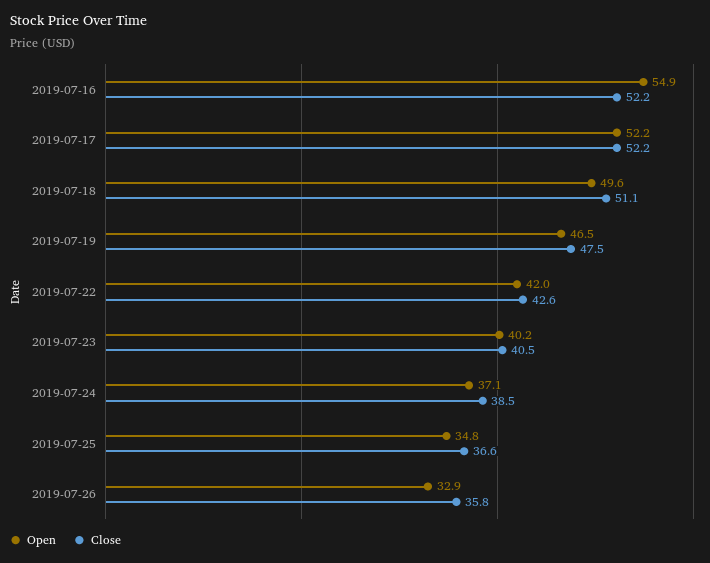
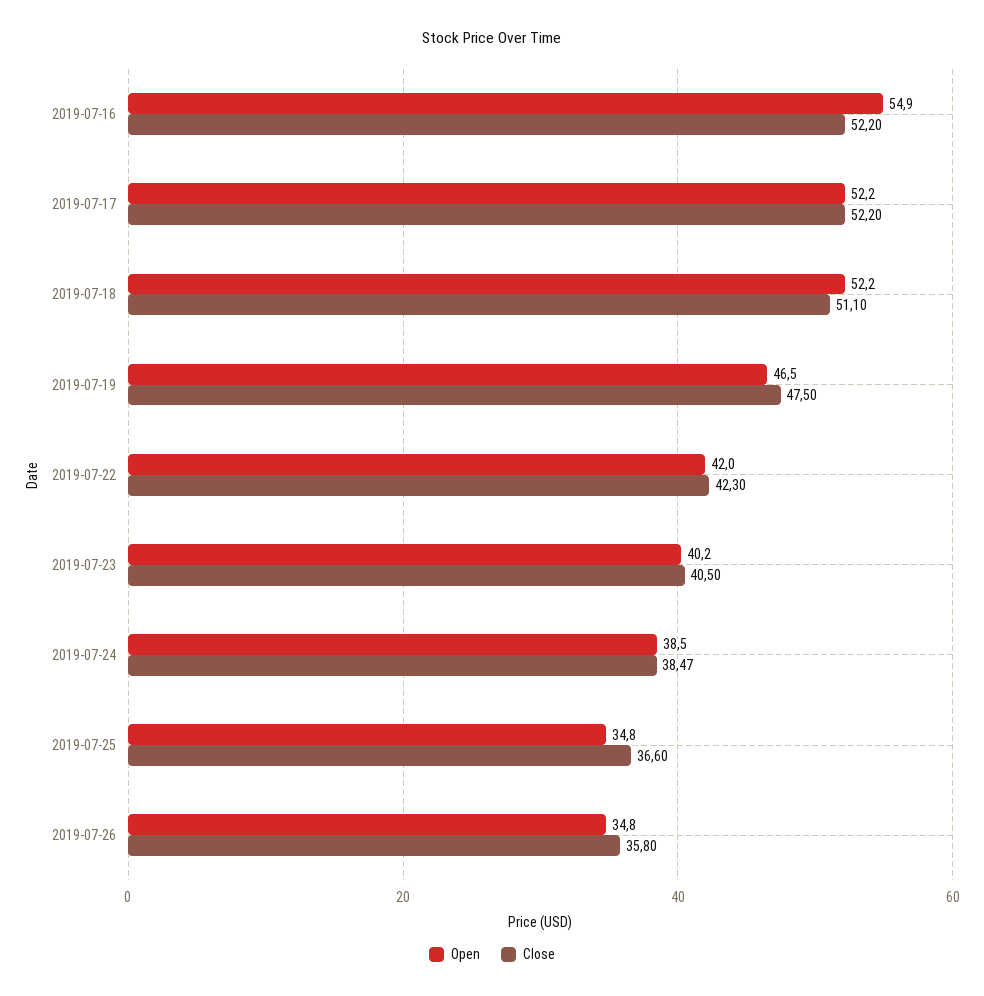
  {
    "Open": {
      "2019-07-16": 54.9,
      "2019-07-17": 52.2,
-     "2019-07-18": 49.6,
+     "2019-07-18": 52.2,
      "2019-07-19": 46.5,
      "2019-07-22": 42,
      "2019-07-23": 40.2,
-     "2019-07-24": 37.1,
+     "2019-07-24": 38.5,
      "2019-07-25": 34.8,
-     "2019-07-26": 32.9
+     "2019-07-26": 34.8
    },
    "Close": {
      "2019-07-16": 52.2,
      "2019-07-17": 52.2,
      "2019-07-18": 51.1,
      "2019-07-19": 47.5,
-     "2019-07-22": 42.6,
+     "2019-07-22": 42.3,
      "2019-07-23": 40.5,
-     "2019-07-24": 38.5,
+     "2019-07-24": 38.47,
      "2019-07-25": 36.6,
      "2019-07-26": 35.8
    }
  }

